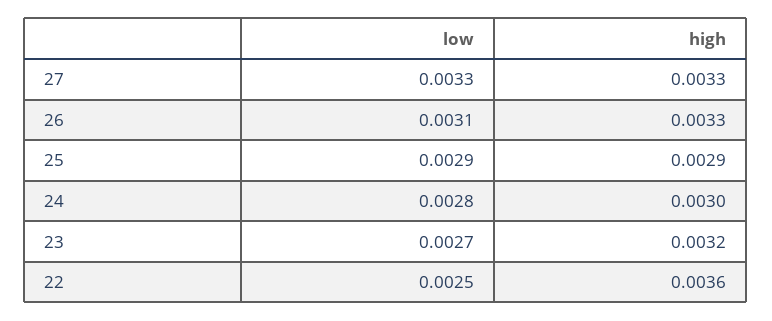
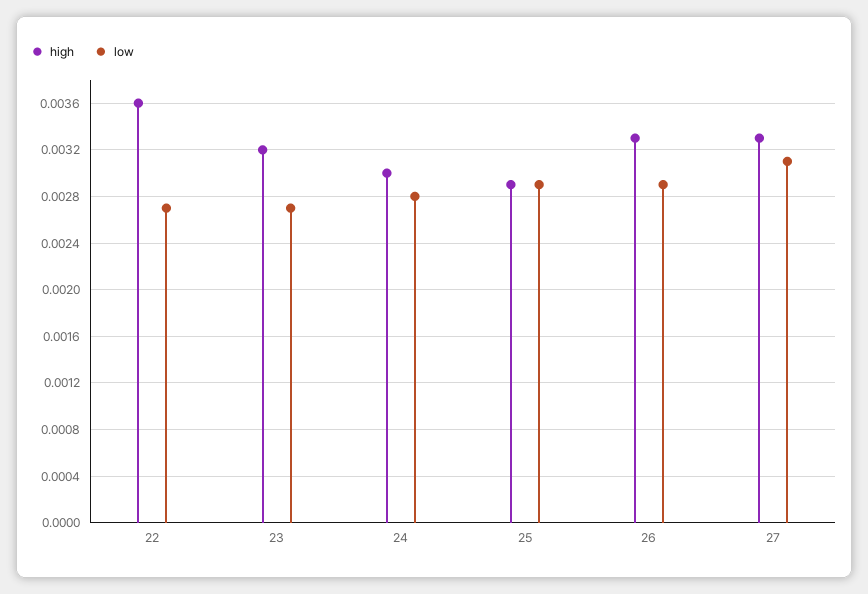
  {
    "low": {
-     "27": 0.0033,
+     "27": 0.0031,
-     "26": 0.0031,
+     "26": 0.0029,
      "25": 0.0029,
      "24": 0.0028,
      "23": 0.0027,
-     "22": 0.0025
+     "22": 0.0027
    },
    "high": {
      "27": 0.0033,
      "26": 0.0033,
      "25": 0.0029,
      "24": 0.003,
      "23": 0.0032,
      "22": 0.0036
    }
  }

